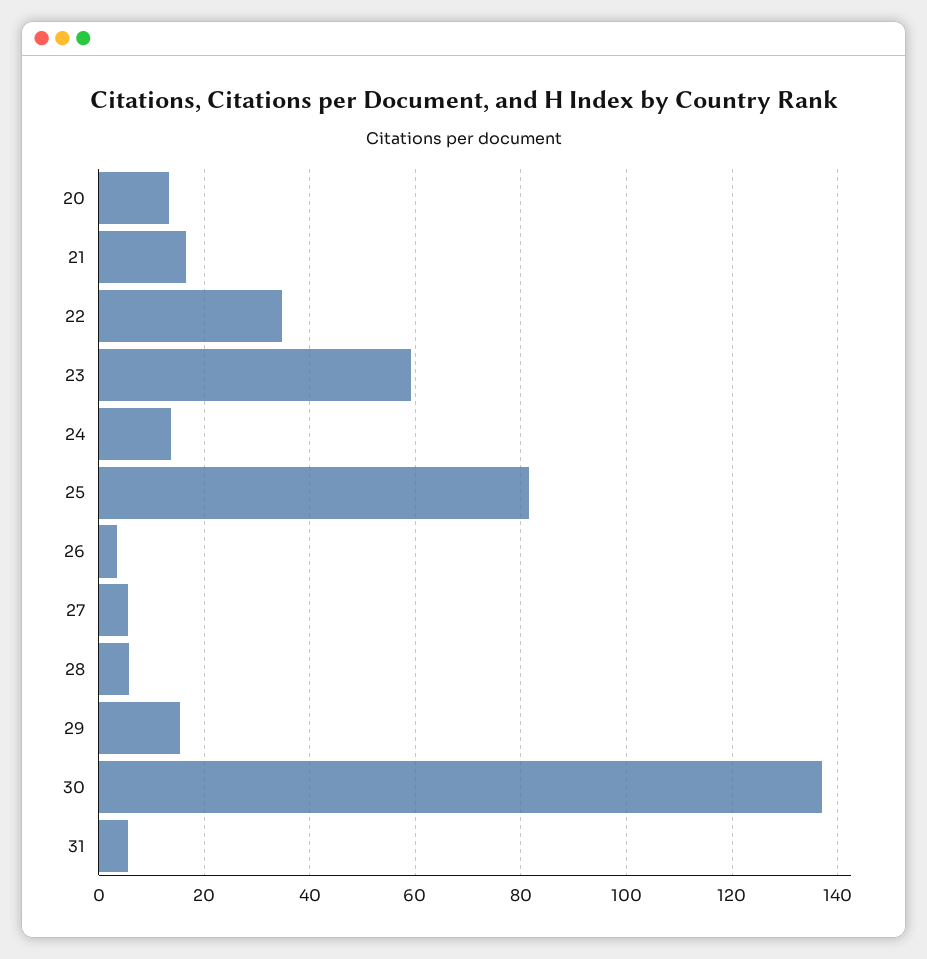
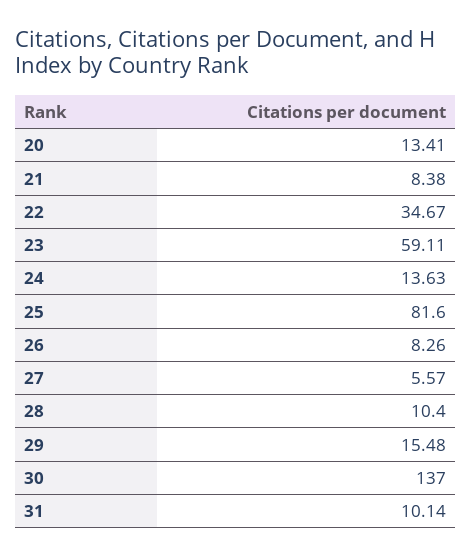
  {
    "20": 13.41,
-   "21": 16,
+   "21": 8.38,
    "22": 34.67,
    "23": 59.11,
    "24": 13.63,
    "25": 81.6,
-   "26": 4,
+   "26": 8.26,
    "27": 5.57,
-   "28": 6,
+   "28": 10.4,
    "29": 15.48,
    "30": 137,
-   "31": 6
+   "31": 10.14
  }

